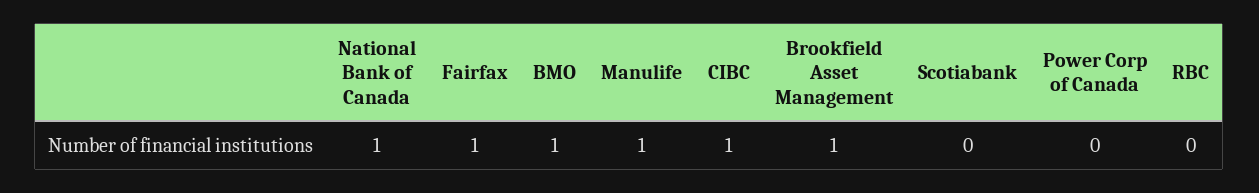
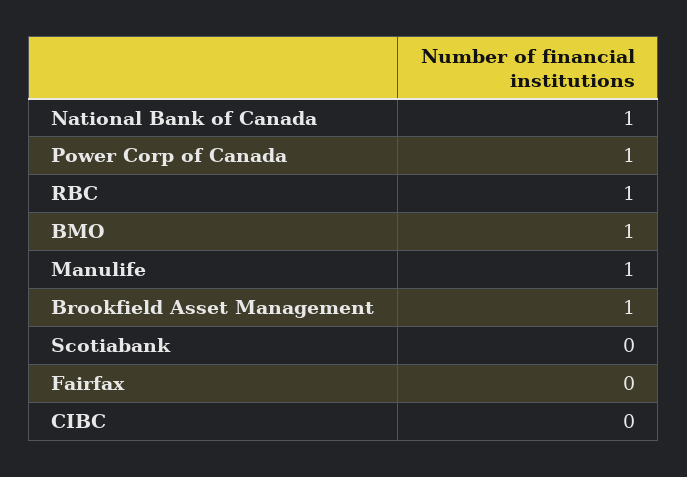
  {
    "National Bank of Canada": 1,
-   "Fairfax": 1,
+   "Fairfax": 0,
    "BMO": 1,
    "Manulife": 1,
-   "CIBC": 1,
+   "CIBC": 0,
    "Brookfield Asset Management": 1,
    "Scotiabank": 0,
-   "Power Corp of Canada": 0,
+   "Power Corp of Canada": 1,
-   "RBC": 0
+   "RBC": 1
  }

